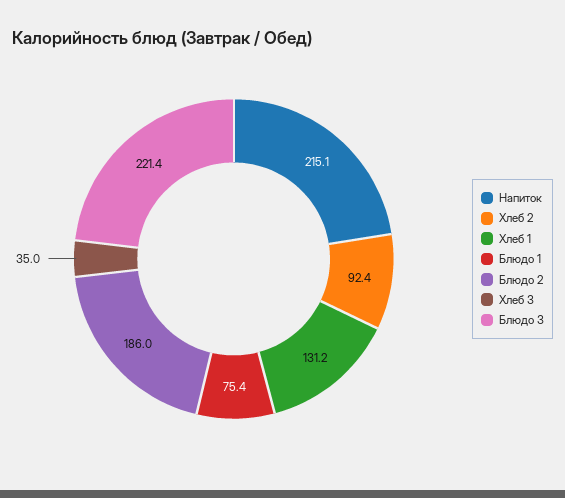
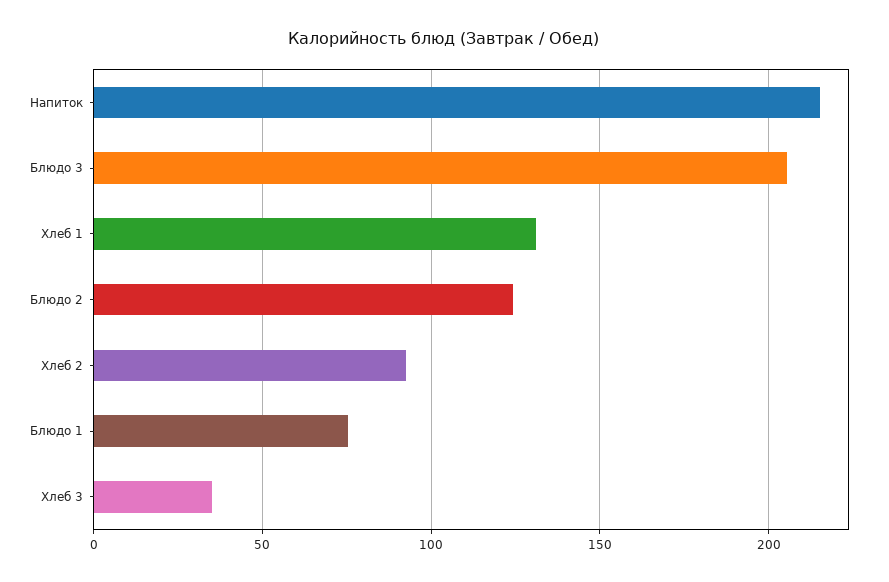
  {
    "Напиток": 215.1,
    "Хлеб 2": 92.4,
    "Хлеб 1": 131.2,
    "Блюдо 1": 75.4,
-   "Блюдо 2": 186,
+   "Блюдо 2": 125,
    "Хлеб 3": 35,
-   "Блюдо 3": 221.4
+   "Блюдо 3": 205
  }

